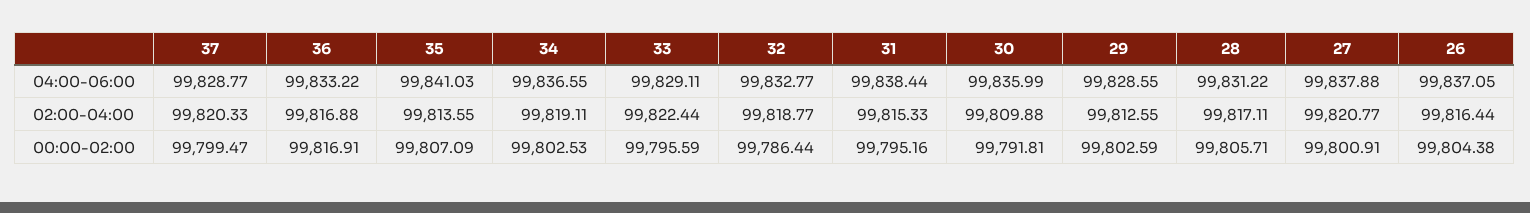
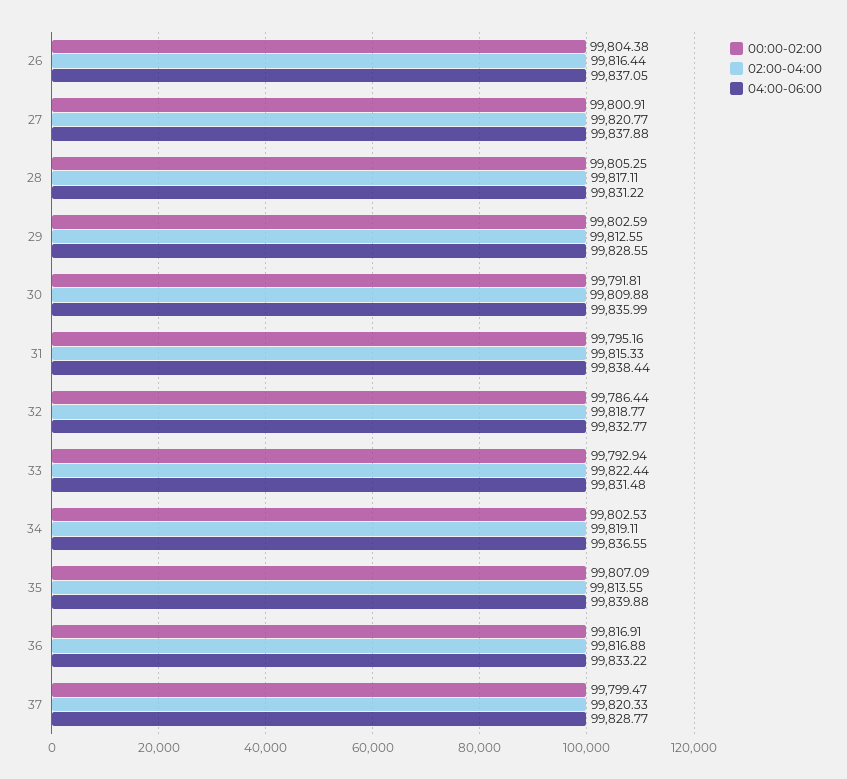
  {
    "04:00-06:00": {
      "37": 99828.77,
      "36": 99833.22,
-     "35": 99841.03,
+     "35": 99839.88,
      "34": 99836.55,
-     "33": 99829.11,
+     "33": 99831.48,
      "32": 99832.77,
      "31": 99838.44,
      "30": 99835.99,
      "29": 99828.55,
      "28": 99831.22,
      "27": 99837.88,
      "26": 99837.05
    },
    "02:00-04:00": {
      "37": 99820.33,
      "36": 99816.88,
      "35": 99813.55,
      "34": 99819.11,
      "33": 99822.44,
      "32": 99818.77,
      "31": 99815.33,
      "30": 99809.88,
      "29": 99812.55,
      "28": 99817.11,
      "27": 99820.77,
      "26": 99816.44
    },
    "00:00-02:00": {
      "37": 99799.47,
      "36": 99816.91,
      "35": 99807.09,
      "34": 99802.53,
-     "33": 99795.59,
+     "33": 99792.94,
      "32": 99786.44,
      "31": 99795.16,
      "30": 99791.81,
      "29": 99802.59,
-     "28": 99805.71,
+     "28": 99805.25,
      "27": 99800.91,
      "26": 99804.38
    }
  }

